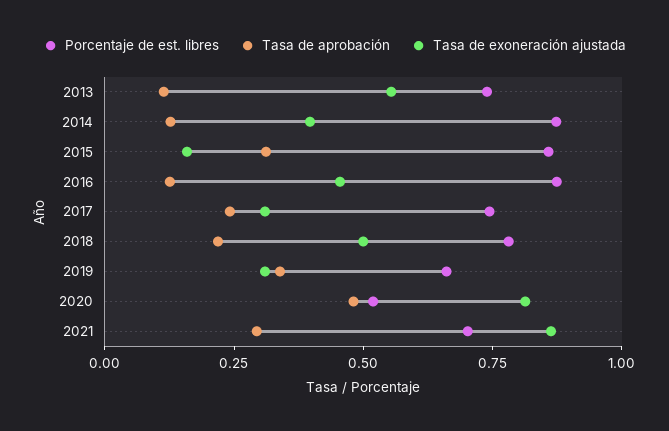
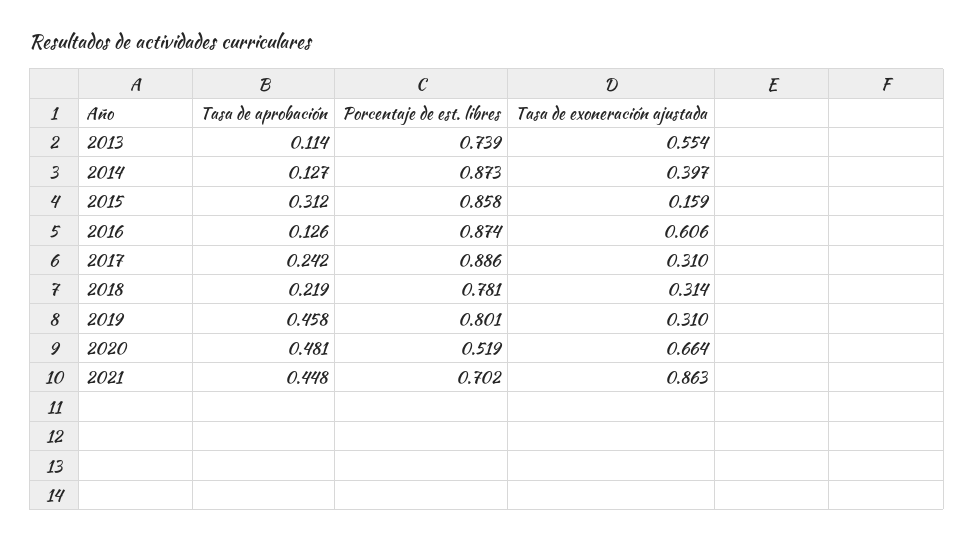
  {
    "Porcentaje de est. libres": {
      "2013": 0.739,
      "2014": 0.873,
      "2015": 0.858,
      "2016": 0.874,
-     "2017": 0.75,
+     "2017": 0.886,
      "2018": 0.781,
-     "2019": 0.65,
+     "2019": 0.801,
      "2020": 0.519,
      "2021": 0.702
    },
    "Tasa de aprobación": {
      "2013": 0.114,
      "2014": 0.127,
      "2015": 0.312,
      "2016": 0.126,
      "2017": 0.242,
      "2018": 0.219,
-     "2019": 0.35,
+     "2019": 0.458,
      "2020": 0.481,
-     "2021": 0.3
+     "2021": 0.448
    },
    "Tasa de exoneración ajustada": {
      "2013": 0.554,
      "2014": 0.397,
      "2015": 0.159,
-     "2016": 0.45,
+     "2016": 0.606,
      "2017": 0.31,
-     "2018": 0.5,
+     "2018": 0.314,
      "2019": 0.31,
-     "2020": 0.8,
+     "2020": 0.664,
      "2021": 0.863
    }
  }

